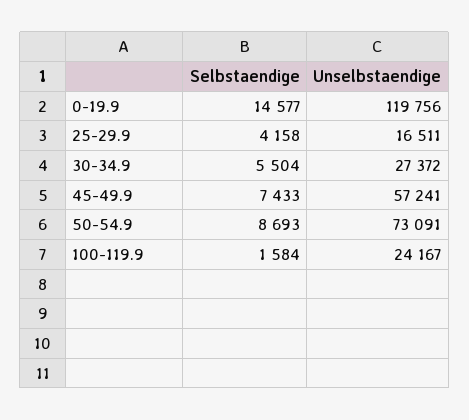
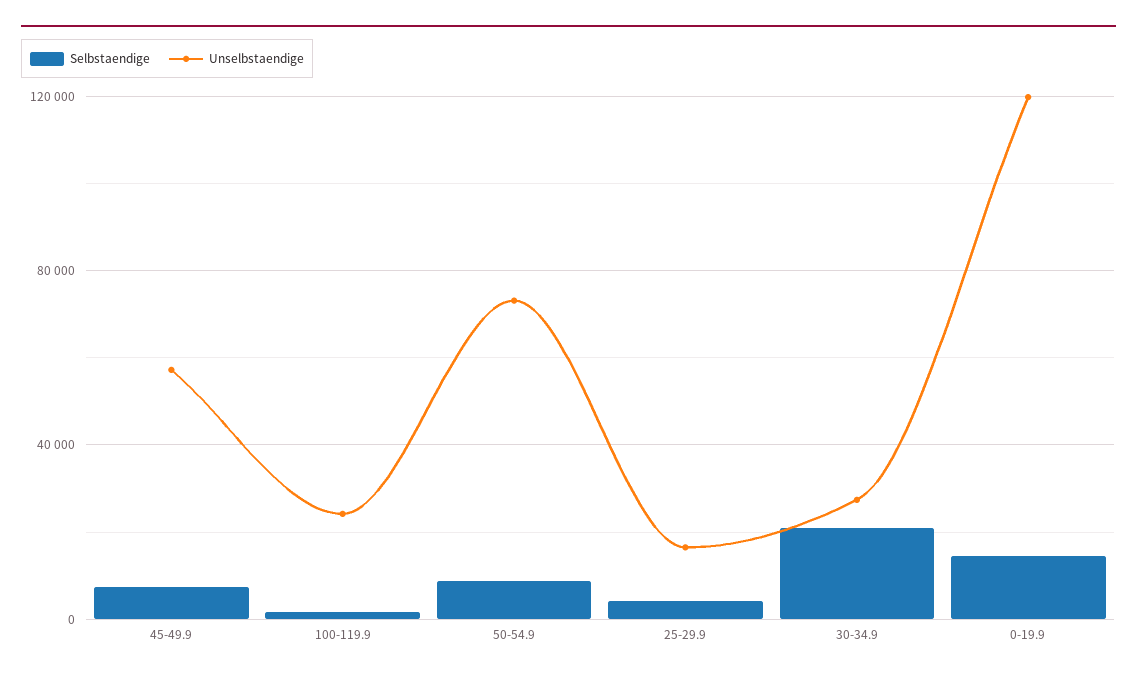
  {
    "Selbstaendige": {
      "0-19.9": 14577,
      "25-29.9": 4158,
-     "30-34.9": 5504,
+     "30-34.9": 20000,
      "45-49.9": 7433,
      "50-54.9": 8693,
      "100-119.9": 1584
    },
    "Unselbstaendige": {
      "0-19.9": 119756,
      "25-29.9": 16511,
      "30-34.9": 27372,
      "45-49.9": 57241,
      "50-54.9": 73091,
      "100-119.9": 24167
    }
  }

